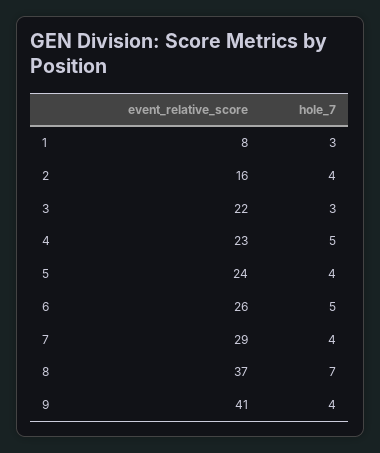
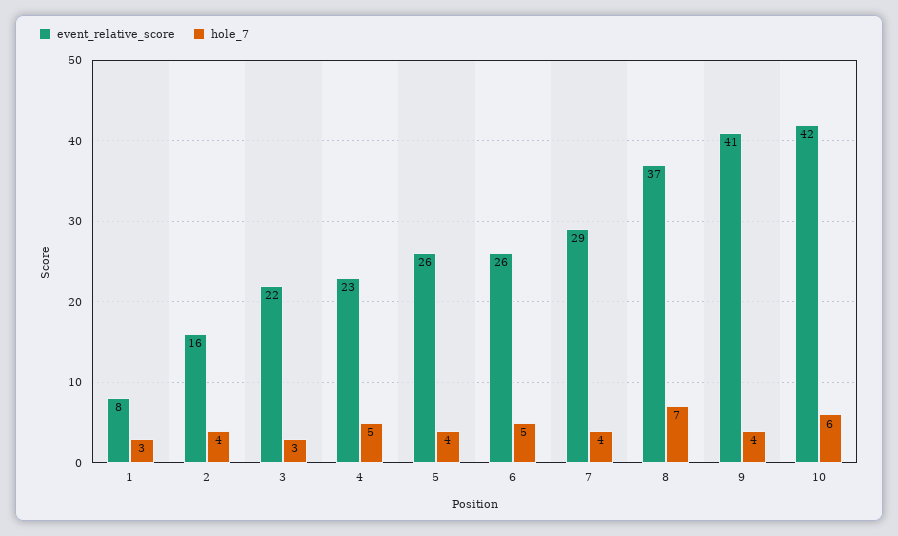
  {
    "event_relative_score": {
      "1": 8,
      "2": 16,
      "3": 22,
      "4": 23,
-     "5": 24,
+     "5": 26,
      "6": 26,
      "7": 29,
      "8": 37,
-     "9": 41
+     "9": 41,
+     "10": 42
    },
    "hole_7": {
      "1": 3,
      "2": 4,
      "3": 3,
      "4": 5,
      "5": 4,
      "6": 5,
      "7": 4,
      "8": 7,
-     "9": 4
+     "9": 4,
+     "10": 6
    }
  }

